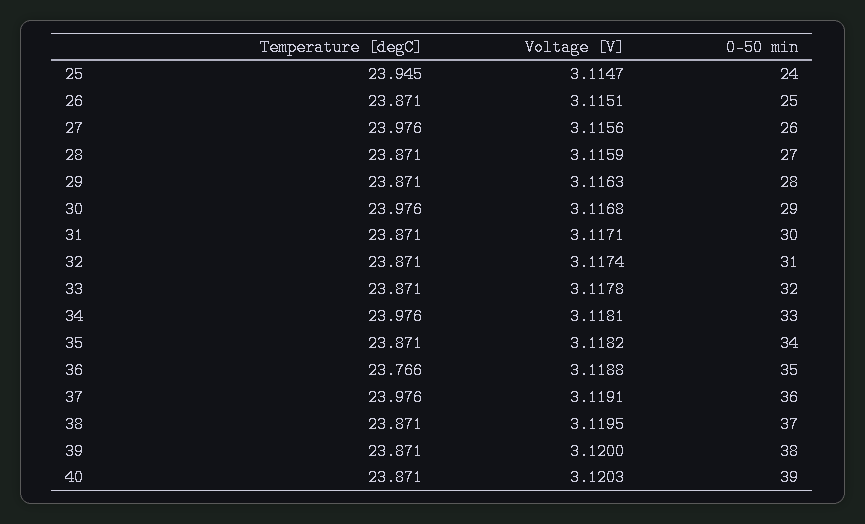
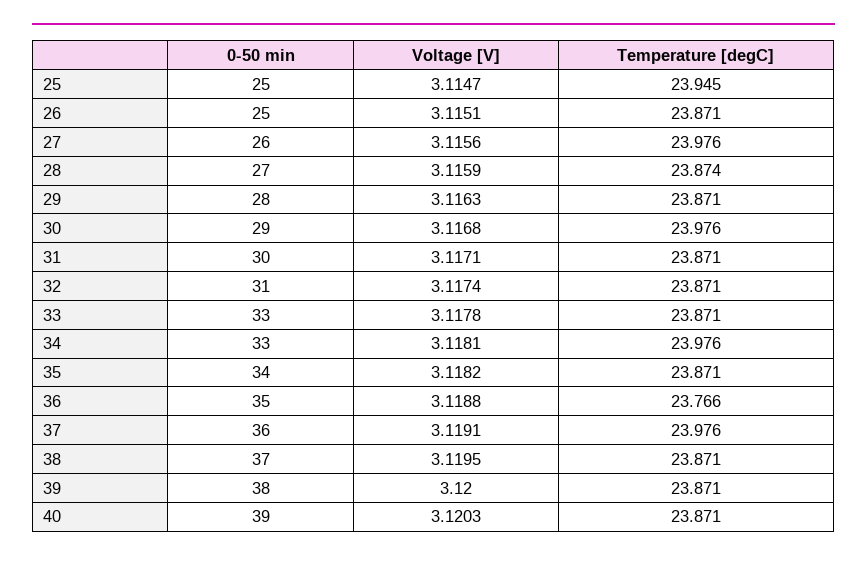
  {
    "Temperature [degC]": {
      "25": 23.945,
      "26": 23.871,
      "27": 23.976,
-     "28": 23.871,
+     "28": 23.874,
      "29": 23.871,
      "30": 23.976,
      "31": 23.871,
      "32": 23.871,
      "33": 23.871,
      "34": 23.976,
      "35": 23.871,
      "36": 23.766,
      "37": 23.976,
      "38": 23.871,
      "39": 23.871,
      "40": 23.871
    },
    "Voltage [V]": {
      "25": 3.1147,
      "26": 3.1151,
      "27": 3.1156,
      "28": 3.1159,
      "29": 3.1163,
      "30": 3.1168,
      "31": 3.1171,
      "32": 3.1174,
      "33": 3.1178,
      "34": 3.1181,
      "35": 3.1182,
      "36": 3.1188,
      "37": 3.1191,
      "38": 3.1195,
      "39": 3.12,
      "40": 3.1203
    },
    "0-50 min": {
-     "25": 24,
+     "25": 25,
      "26": 25,
      "27": 26,
      "28": 27,
      "29": 28,
      "30": 29,
      "31": 30,
      "32": 31,
-     "33": 32,
+     "33": 33,
      "34": 33,
      "35": 34,
      "36": 35,
      "37": 36,
      "38": 37,
      "39": 38,
      "40": 39
    }
  }

